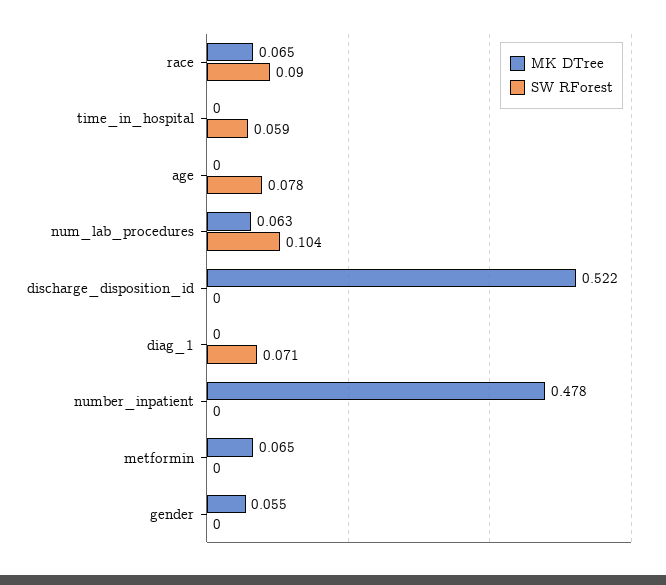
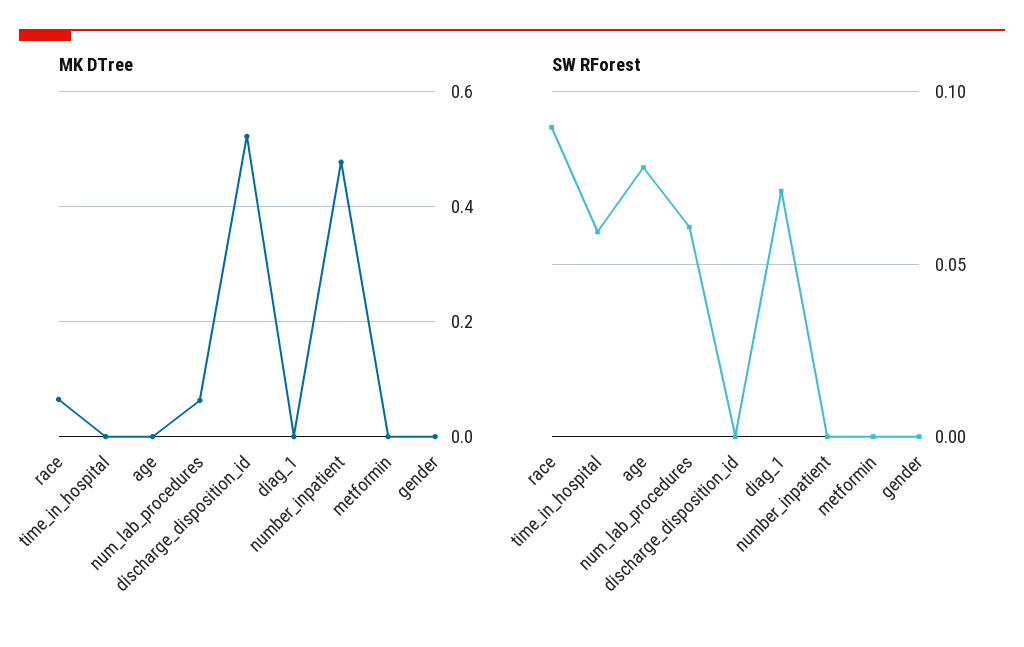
  {
    "MK DTree": {
      "race": 0.065,
      "time_in_hospital": 0,
      "age": 0,
      "num_lab_procedures": 0.063,
      "discharge_disposition_id": 0.522,
      "diag_1": 0,
      "number_inpatient": 0.478,
-     "metformin": 0.065,
+     "metformin": 0,
-     "gender": 0.055
+     "gender": 0
    },
    "SW RForest": {
      "race": 0.09,
      "time_in_hospital": 0.059,
      "age": 0.078,
-     "num_lab_procedures": 0.104,
+     "num_lab_procedures": 0.06,
      "discharge_disposition_id": 0,
      "diag_1": 0.071,
      "number_inpatient": 0,
      "metformin": 0,
      "gender": 0
    }
  }

